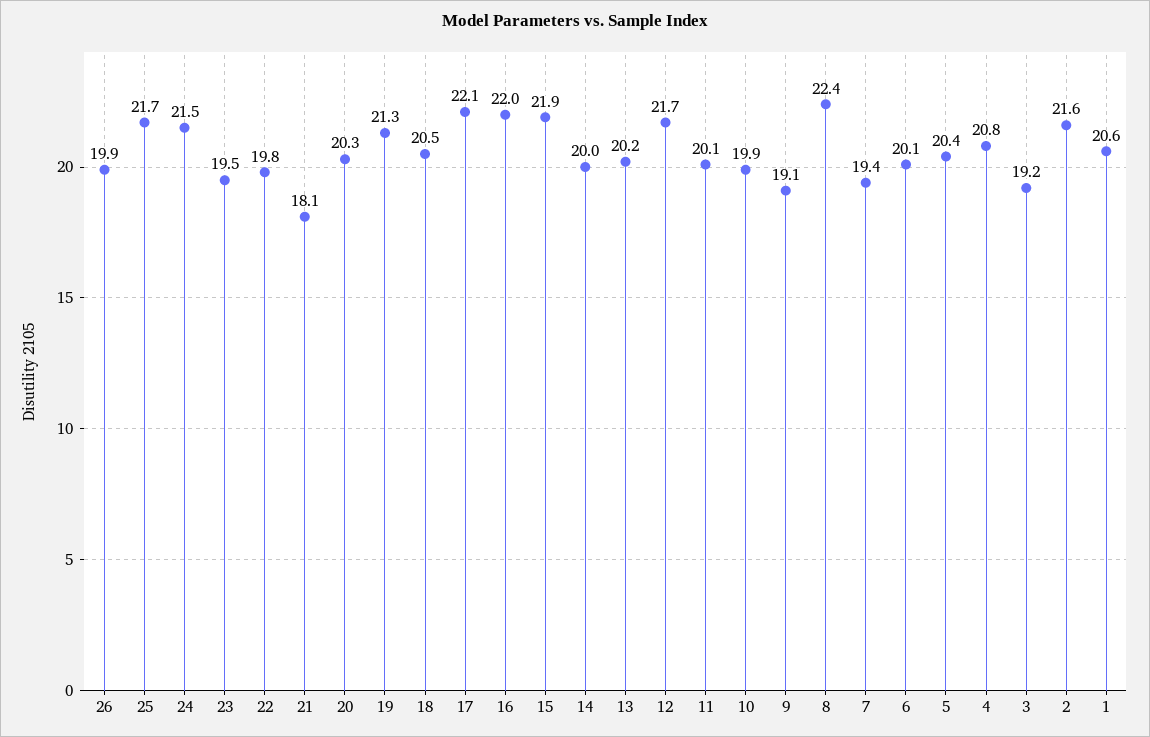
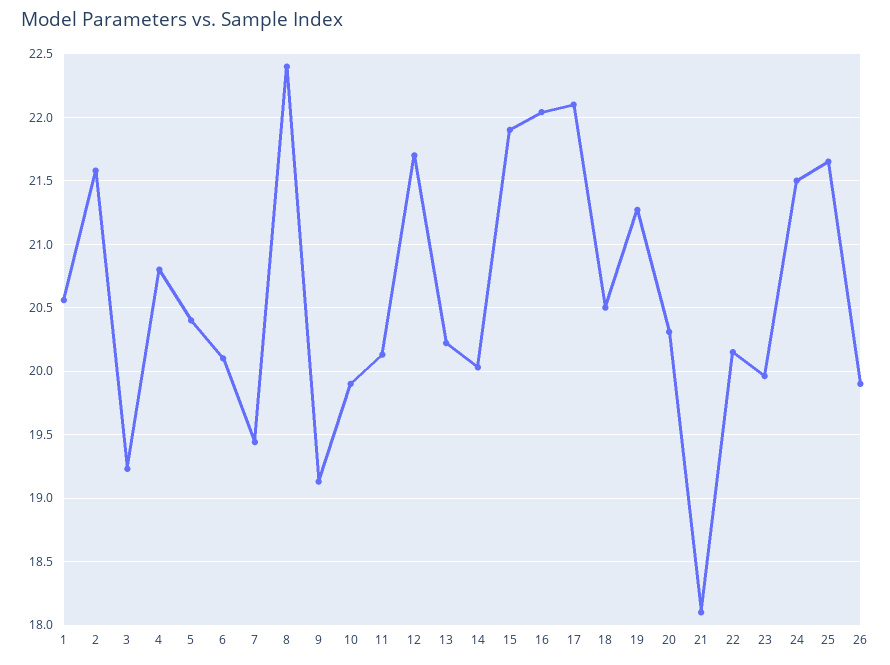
  {
    "26": 19.9,
    "25": 21.7,
    "24": 21.5,
-   "23": 19.5,
+   "23": 19.95,
-   "22": 19.8,
+   "22": 20.15,
    "21": 18.1,
    "20": 20.3,
    "19": 21.3,
    "18": 20.5,
    "17": 22.1,
    "16": 22,
    "15": 21.9,
    "14": 20,
    "13": 20.2,
    "12": 21.7,
    "11": 20.1,
    "10": 19.9,
    "9": 19.1,
    "8": 22.4,
    "7": 19.4,
    "6": 20.1,
    "5": 20.4,
    "4": 20.8,
    "3": 19.2,
    "2": 21.6,
    "1": 20.6
  }

